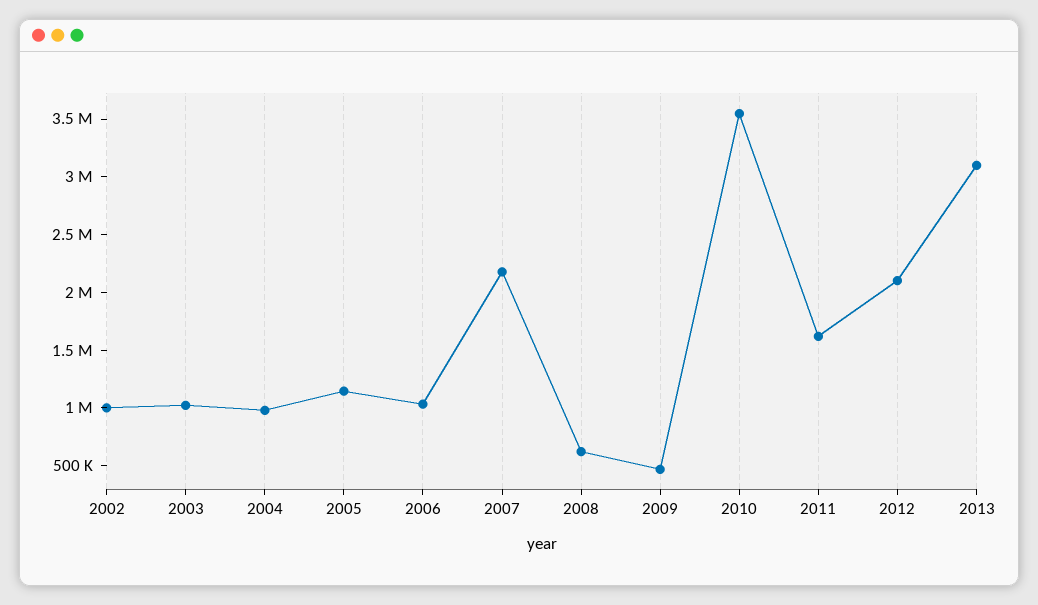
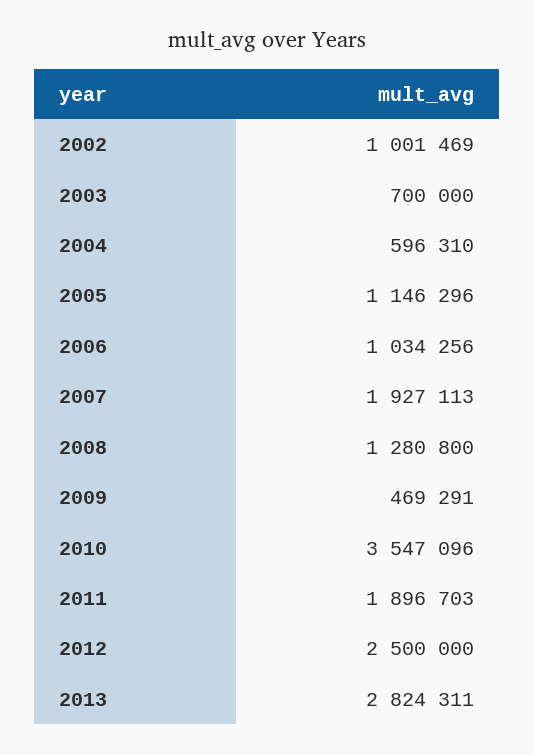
  {
    "2002": 1001469,
-   "2003": 1000000,
+   "2003": 700000,
-   "2004": 1000000,
+   "2004": 596310,
    "2005": 1146296,
    "2006": 1034256,
-   "2007": 2200000,
+   "2007": 1927113,
-   "2008": 600000,
+   "2008": 1280800,
    "2009": 469291,
    "2010": 3547096,
-   "2011": 1600000,
+   "2011": 1896703,
-   "2012": 2100000,
+   "2012": 2500000,
-   "2013": 3100000
+   "2013": 2824311
  }

